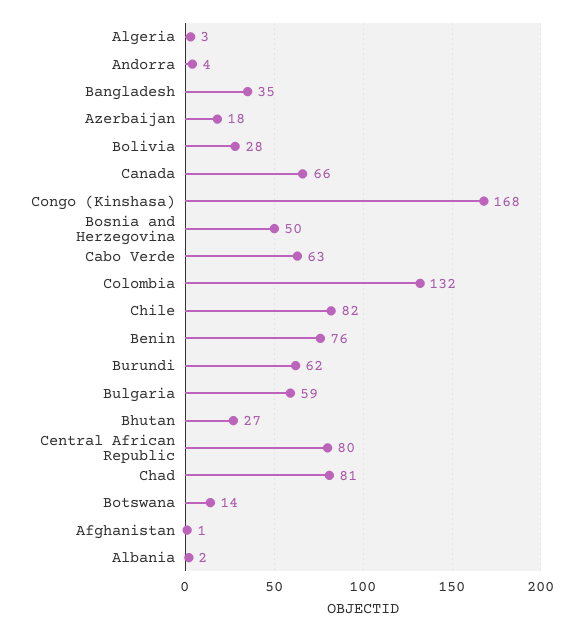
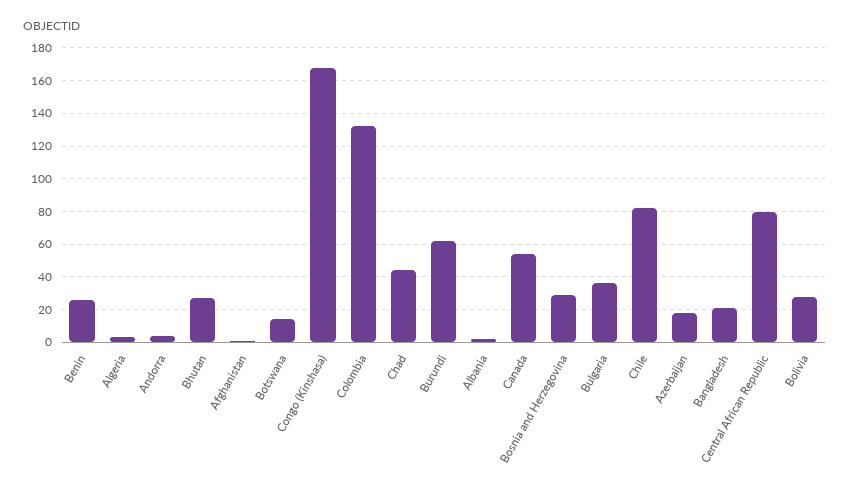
  {
    "Algeria": 3,
    "Andorra": 4,
-   "Bangladesh": 35,
+   "Bangladesh": 20,
    "Azerbaijan": 18,
    "Bolivia": 28,
-   "Canada": 66,
+   "Canada": 55,
    "Congo (Kinshasa)": 168,
-   "Bosnia and Herzegovina": 50,
+   "Bosnia and Herzegovina": 30,
-   "Cabo Verde": 63,
    "Colombia": 132,
    "Chile": 82,
-   "Benin": 76,
+   "Benin": 25,
    "Burundi": 62,
-   "Bulgaria": 59,
+   "Bulgaria": 35,
    "Bhutan": 27,
    "Central African Republic": 80,
-   "Chad": 81,
+   "Chad": 45,
    "Botswana": 14,
    "Afghanistan": 1,
    "Albania": 2
  }

